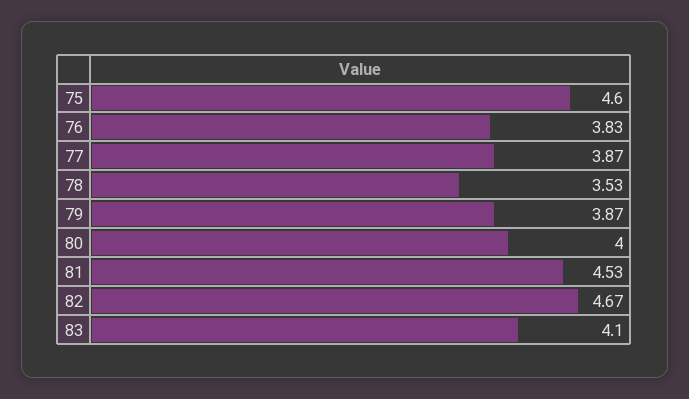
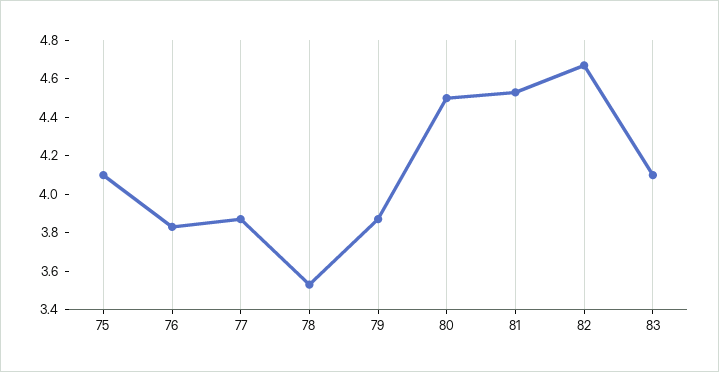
  {
-   "75": 4.6,
+   "75": 4.1,
    "76": 3.83,
    "77": 3.87,
    "78": 3.53,
    "79": 3.87,
-   "80": 4,
+   "80": 4.5,
    "81": 4.53,
    "82": 4.67,
    "83": 4.1
  }

